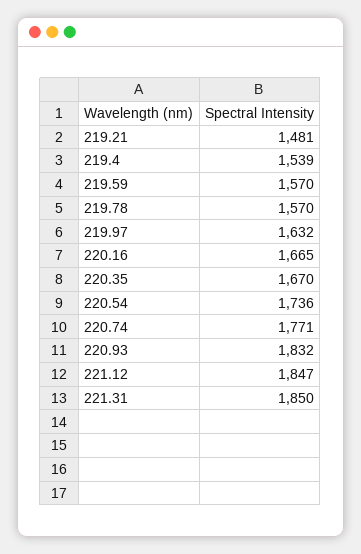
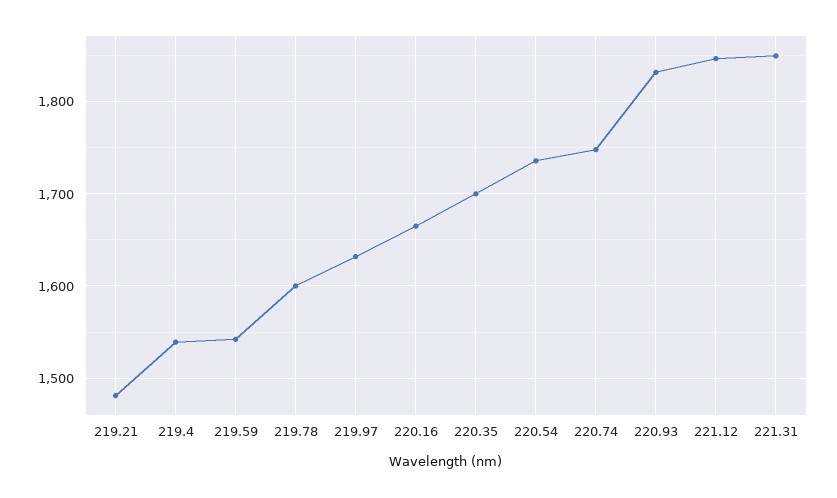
  {
    "219.21": 1481,
    "219.4": 1539,
-   "219.59": 1570,
+   "219.59": 1540,
-   "219.78": 1570,
+   "219.78": 1600,
    "219.97": 1632,
    "220.16": 1665,
-   "220.35": 1670,
+   "220.35": 1700,
    "220.54": 1736,
-   "220.74": 1771,
+   "220.74": 1750,
    "220.93": 1832,
    "221.12": 1847,
    "221.31": 1850
  }

